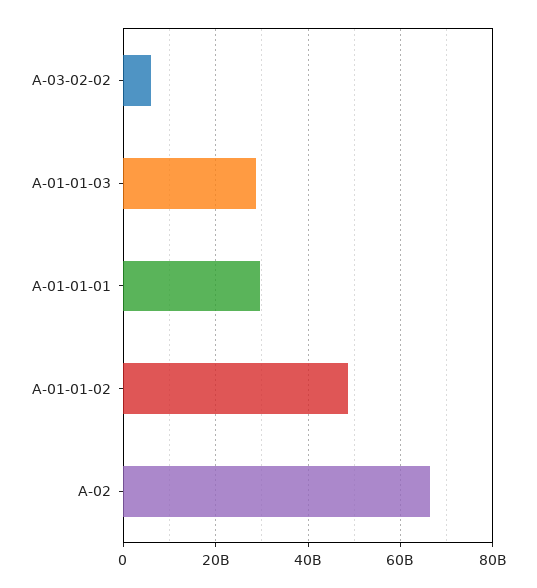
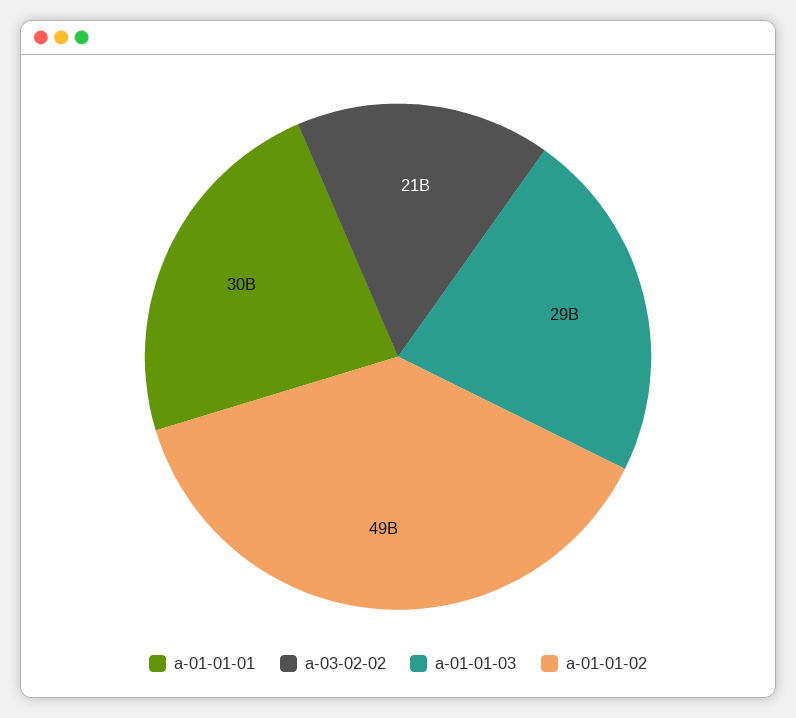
  {
-   "A-03-02-02": 6000000000,
+   "A-03-02-02": 21000000000,
    "A-01-01-03": 29000000000,
    "A-01-01-01": 30000000000,
-   "A-01-01-02": 49000000000,
+   "A-01-01-02": 49000000000
-   "A-02": 66000000000
  }

